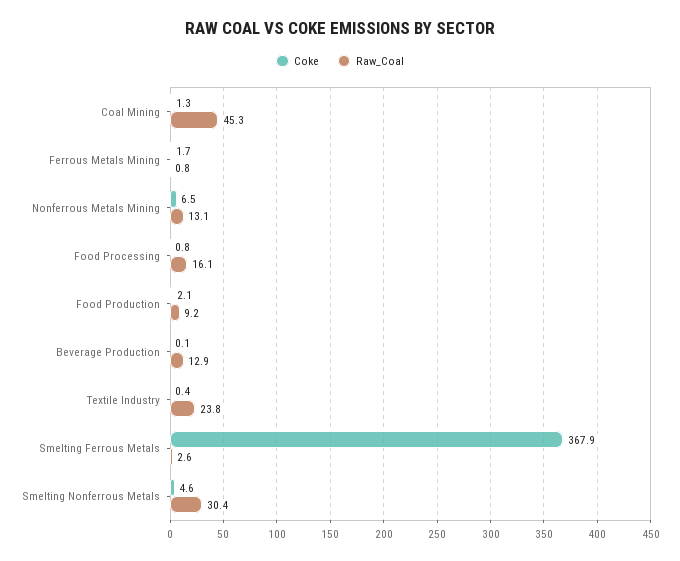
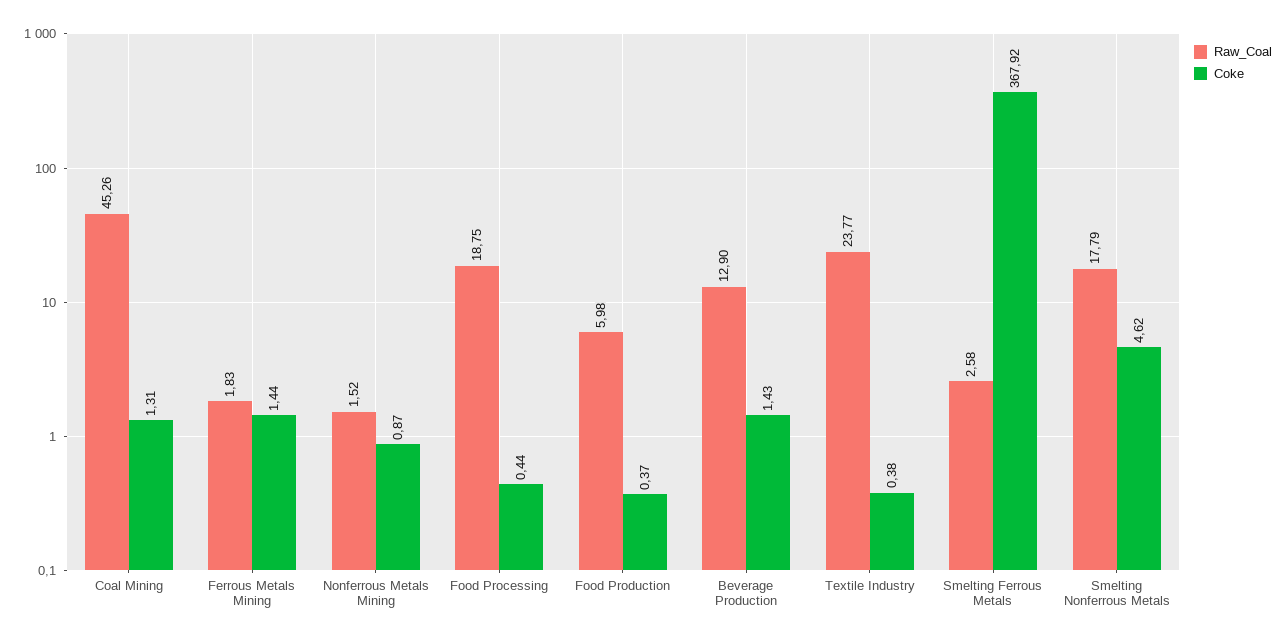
  {
    "Coke": {
      "Coal Mining": 1.31,
-     "Ferrous Metals Mining": 1.7,
+     "Ferrous Metals Mining": 1.44,
-     "Nonferrous Metals Mining": 6.5,
+     "Nonferrous Metals Mining": 0.87,
-     "Food Processing": 0.8,
+     "Food Processing": 0.44,
-     "Food Production": 2.1,
+     "Food Production": 0.37,
-     "Beverage Production": 0.1,
+     "Beverage Production": 1.43,
      "Textile Industry": 0.38,
      "Smelting Ferrous Metals": 367.92,
      "Smelting Nonferrous Metals": 4.62
    },
    "Raw_Coal": {
      "Coal Mining": 45.26,
-     "Ferrous Metals Mining": 0.8,
+     "Ferrous Metals Mining": 1.83,
-     "Nonferrous Metals Mining": 13.1,
+     "Nonferrous Metals Mining": 1.52,
-     "Food Processing": 16.1,
+     "Food Processing": 18.75,
-     "Food Production": 9.2,
+     "Food Production": 5.98,
      "Beverage Production": 12.9,
      "Textile Industry": 23.77,
      "Smelting Ferrous Metals": 2.58,
-     "Smelting Nonferrous Metals": 30.4
+     "Smelting Nonferrous Metals": 17.79
    }
  }

